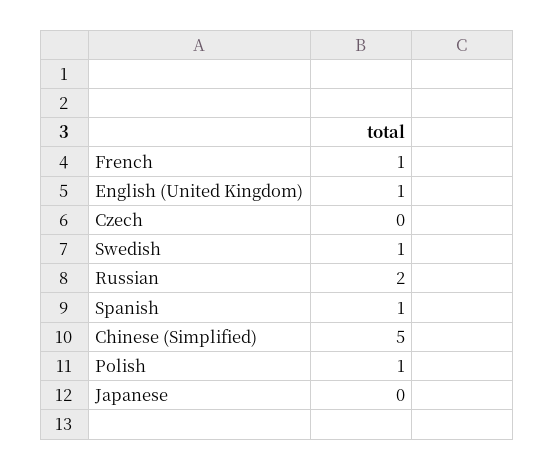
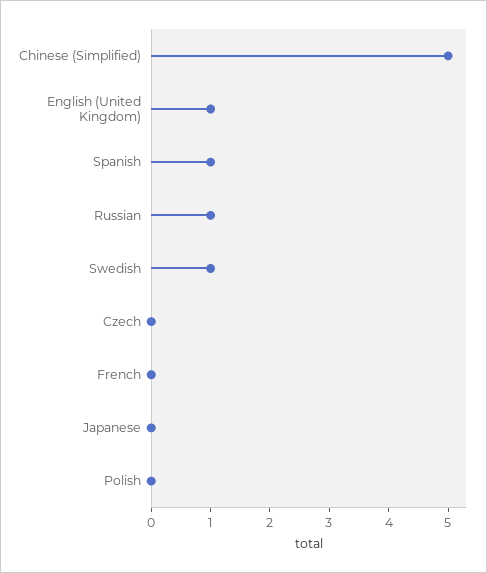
  {
-   "French": 1,
+   "French": 0,
    "English (United Kingdom)": 1,
    "Czech": 0,
    "Swedish": 1,
-   "Russian": 2,
+   "Russian": 1,
    "Spanish": 1,
    "Chinese (Simplified)": 5,
-   "Polish": 1,
+   "Polish": 0,
    "Japanese": 0
  }

